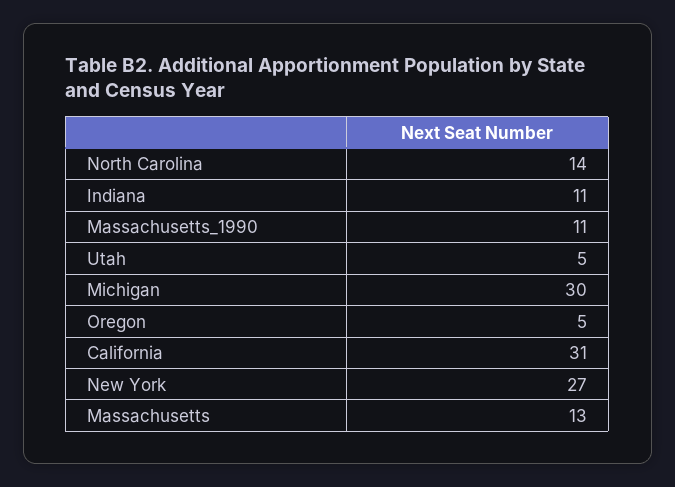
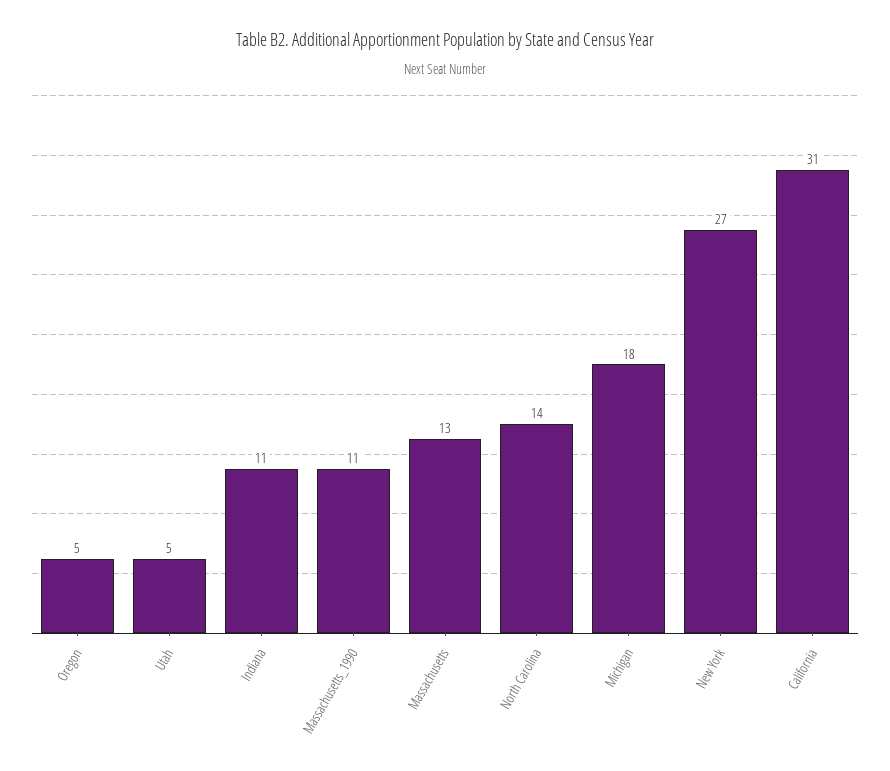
  {
    "North Carolina": 14,
    "Indiana": 11,
    "Massachusetts_1990": 11,
    "Utah": 5,
-   "Michigan": 30,
+   "Michigan": 18,
    "Oregon": 5,
    "California": 31,
    "New York": 27,
    "Massachusetts": 13
  }

